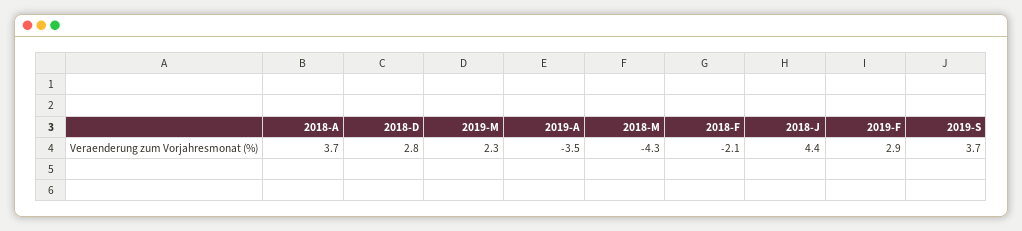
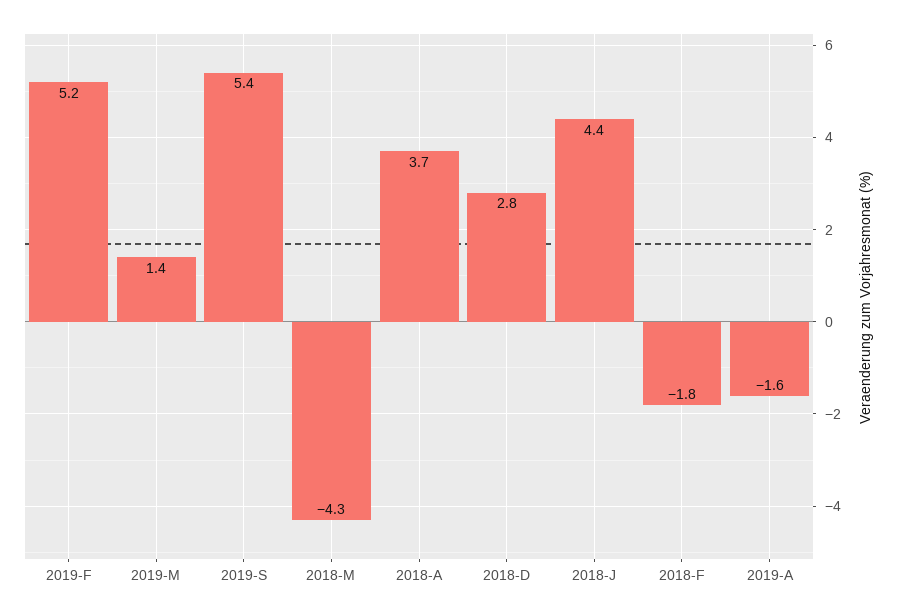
  {
    "2018-A": 3.7,
    "2018-D": 2.8,
-   "2019-M": 2.3,
+   "2019-M": 1.4,
-   "2019-A": -3.5,
+   "2019-A": -1.6,
    "2018-M": -4.3,
-   "2018-F": -2.1,
+   "2018-F": -1.8,
    "2018-J": 4.4,
-   "2019-F": 2.9,
+   "2019-F": 5.2,
-   "2019-S": 3.7
+   "2019-S": 5.4
  }

